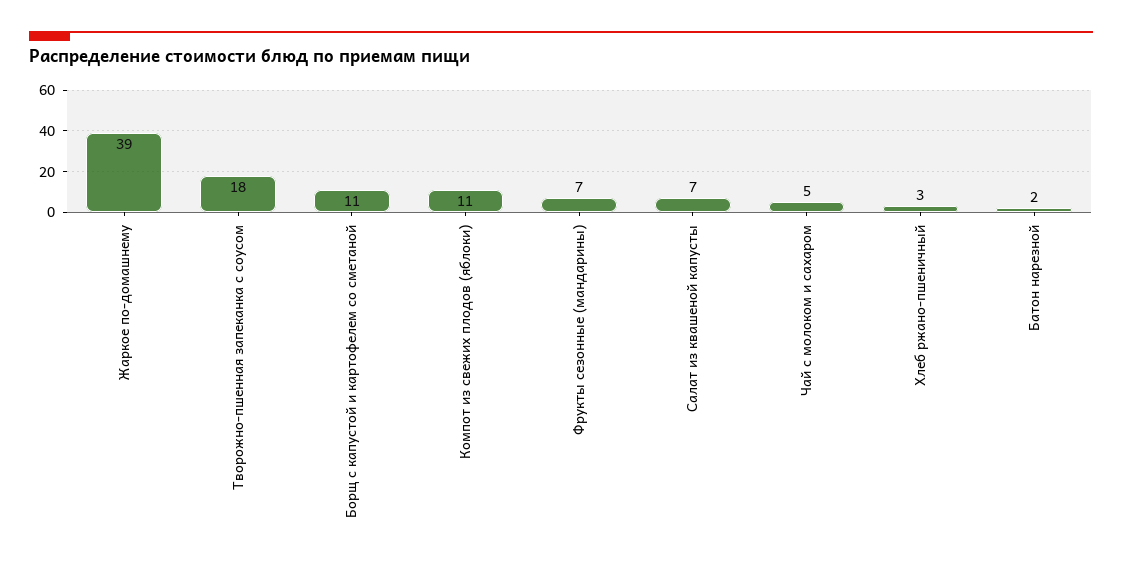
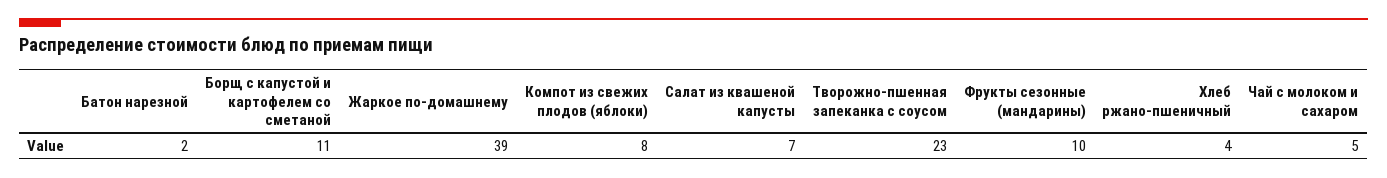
  {
    "Жаркое по-домашнему": 39,
-   "Творожно-пшенная запеканка с соусом": 18,
+   "Творожно-пшенная запеканка с соусом": 23,
    "Борщ с капустой и картофелем со сметаной": 11,
-   "Компот из свежих плодов (яблоки)": 11,
+   "Компот из свежих плодов (яблоки)": 8,
-   "Фрукты сезонные (мандарины)": 7,
+   "Фрукты сезонные (мандарины)": 10,
    "Салат из квашеной капусты": 7,
    "Чай с молоком и сахаром": 5,
-   "Хлеб ржано-пшеничный": 3,
+   "Хлеб ржано-пшеничный": 4,
    "Батон нарезной": 2
  }

